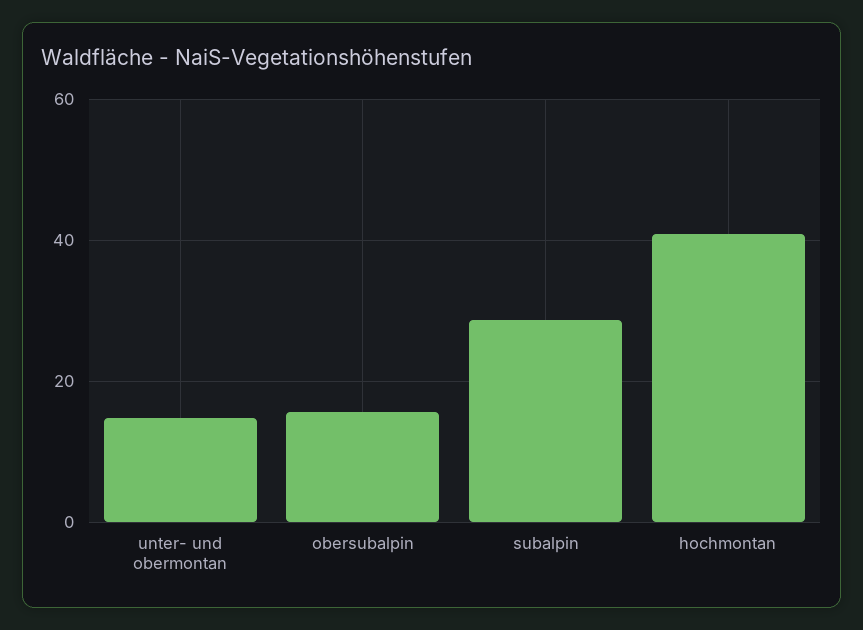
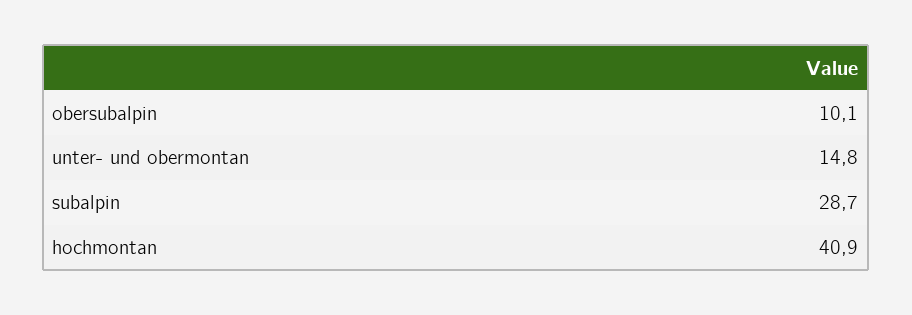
  {
    "unter- und obermontan": 14.8,
-   "obersubalpin": 16,
+   "obersubalpin": 10.1,
    "subalpin": 28.7,
    "hochmontan": 40.9
  }

